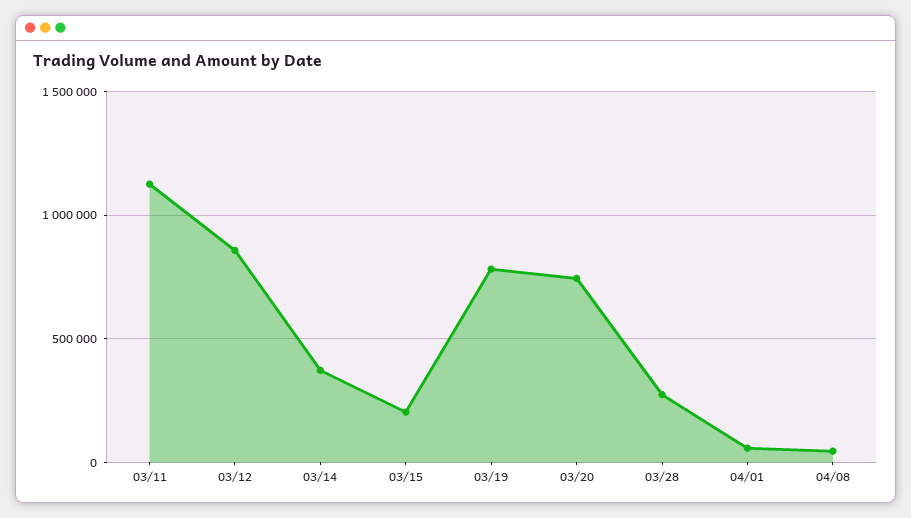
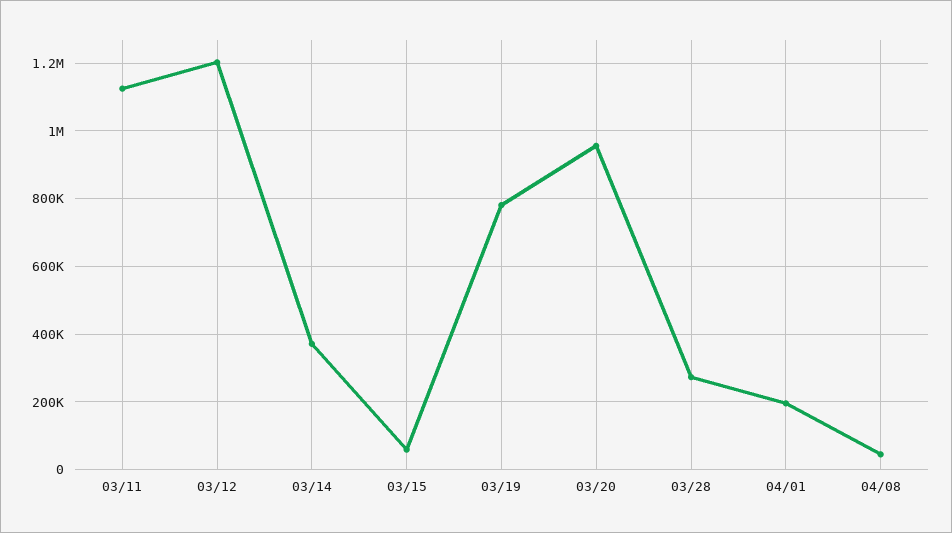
  {
    "03/11": 1120000,
-   "03/12": 850000,
+   "03/12": 1200000,
    "03/14": 380000,
-   "03/15": 200000,
+   "03/15": 60000,
    "03/19": 780000,
-   "03/20": 750000,
+   "03/20": 960000,
    "03/28": 280000,
-   "04/01": 50000,
+   "04/01": 200000,
    "04/08": 40000
  }

